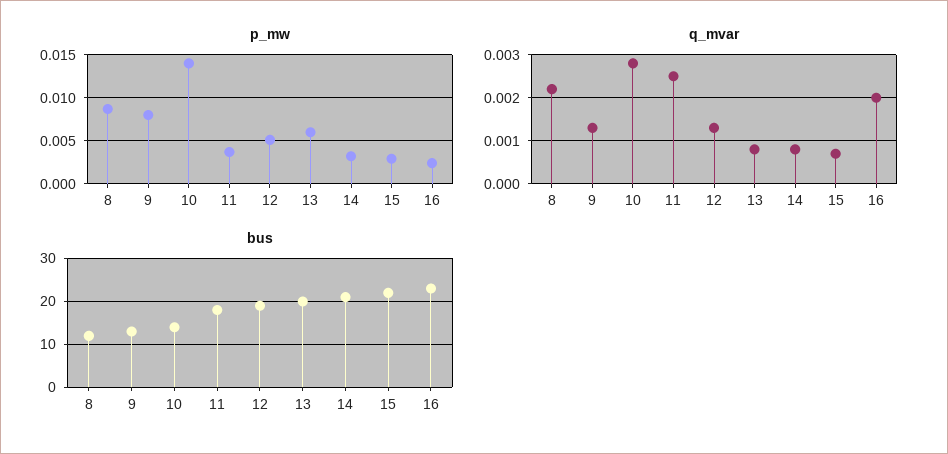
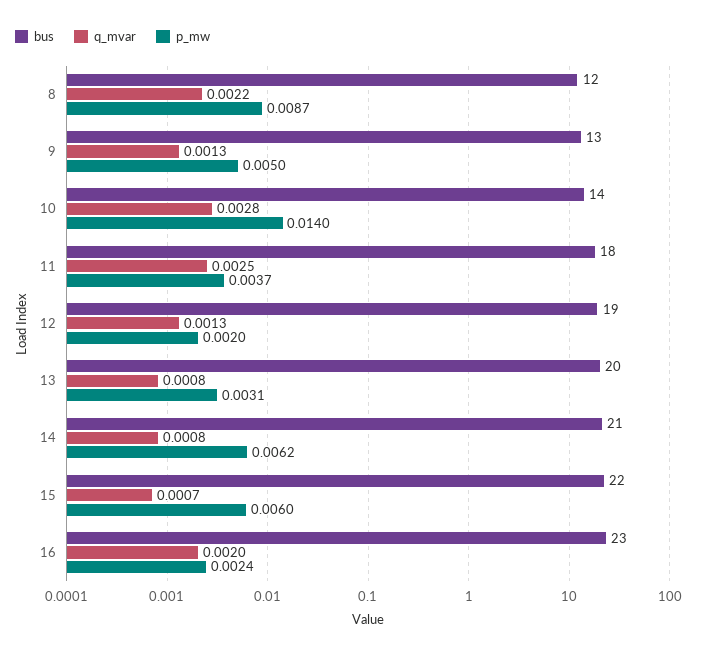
  {
    "p_mw": {
      "8": 0.0087,
-     "9": 0.008,
+     "9": 0.005,
      "10": 0.014,
      "11": 0.0037,
-     "12": 0.005,
+     "12": 0.002,
-     "13": 0.006,
+     "13": 0.0031,
-     "14": 0.003,
+     "14": 0.0062,
-     "15": 0.003,
+     "15": 0.006,
      "16": 0.0024
    },
    "q_mvar": {
      "8": 0.0022,
      "9": 0.0013,
      "10": 0.0028,
      "11": 0.0025,
      "12": 0.0013,
      "13": 0.0008,
      "14": 0.0008,
      "15": 0.0007,
      "16": 0.002
    },
    "bus": {
      "8": 12,
      "9": 13,
      "10": 14,
      "11": 18,
      "12": 19,
      "13": 20,
      "14": 21,
      "15": 22,
      "16": 23
    }
  }

